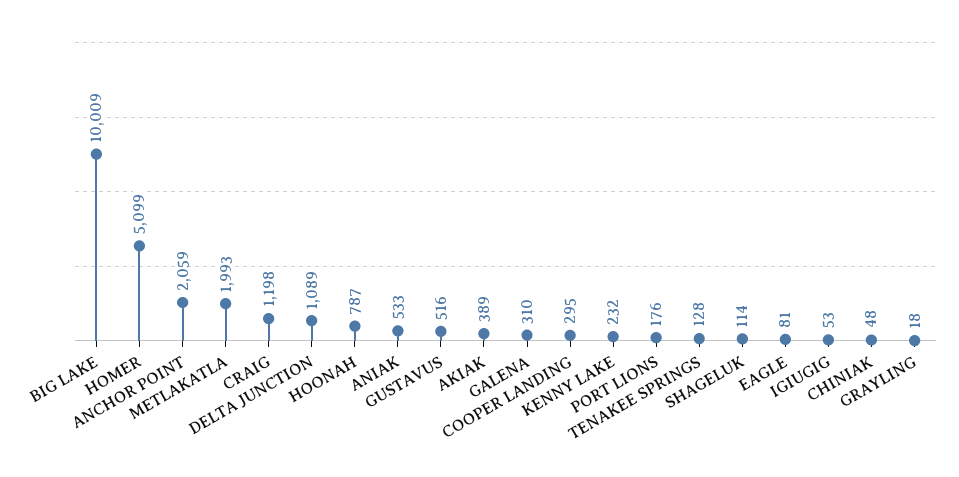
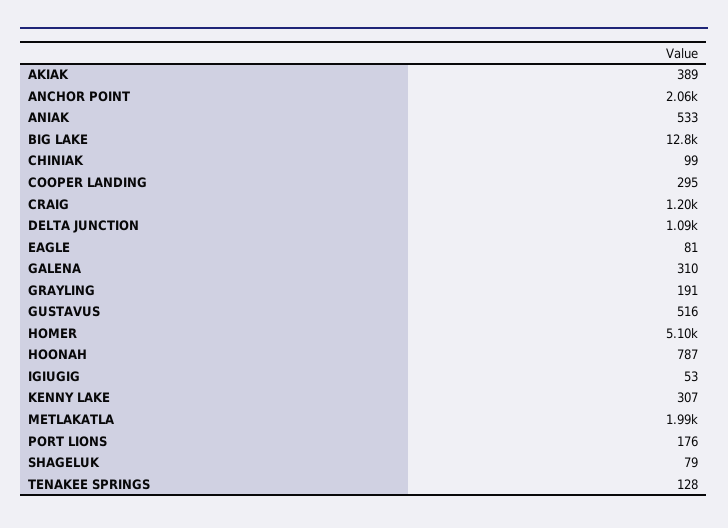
  {
-   "BIG LAKE": 10009,
+   "BIG LAKE": 12800,
    "HOMER": 5099,
    "ANCHOR POINT": 2059,
    "METLAKATLA": 1993,
    "CRAIG": 1198,
    "DELTA JUNCTION": 1089,
    "HOONAH": 787,
    "ANIAK": 533,
    "GUSTAVUS": 516,
    "AKIAK": 389,
    "GALENA": 310,
    "COOPER LANDING": 295,
-   "KENNY LAKE": 232,
+   "KENNY LAKE": 307,
    "PORT LIONS": 176,
    "TENAKEE SPRINGS": 128,
-   "SHAGELUK": 114,
+   "SHAGELUK": 79,
    "EAGLE": 81,
    "IGIUGIG": 53,
-   "CHINIAK": 48,
+   "CHINIAK": 99,
-   "GRAYLING": 18
+   "GRAYLING": 191
  }

